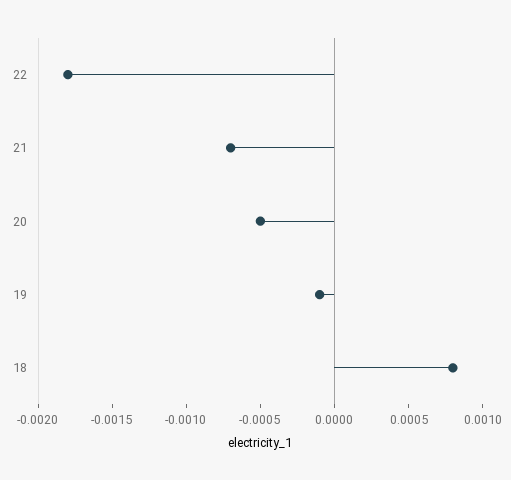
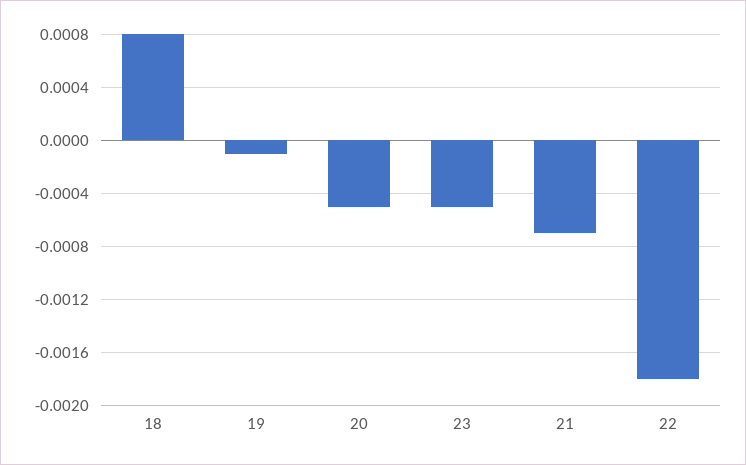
  {
    "22": -0.0018,
    "21": -0.0007,
    "20": -0.0005,
    "19": -0.0001,
-   "18": 0.0008
+   "18": 0.0008,
+   "23": -0.0005
  }

